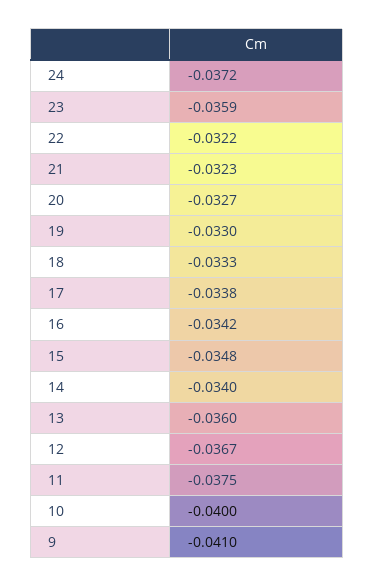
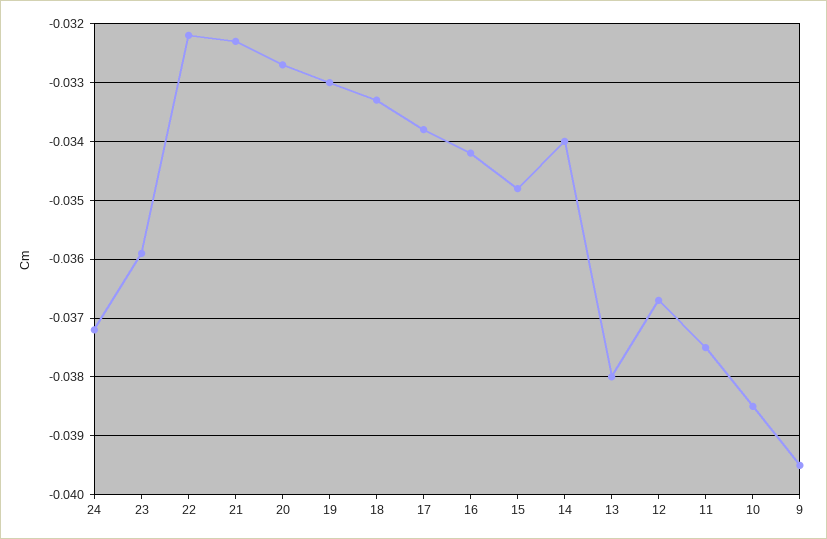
  {
    "24": -0.0372,
    "23": -0.0359,
    "22": -0.0322,
    "21": -0.0323,
    "20": -0.0327,
    "19": -0.033,
    "18": -0.0333,
    "17": -0.0338,
    "16": -0.0342,
    "15": -0.0348,
    "14": -0.034,
-   "13": -0.036,
+   "13": -0.038,
    "12": -0.0367,
    "11": -0.0375,
-   "10": -0.04,
+   "10": -0.0385,
-   "9": -0.041
+   "9": -0.0395
  }

